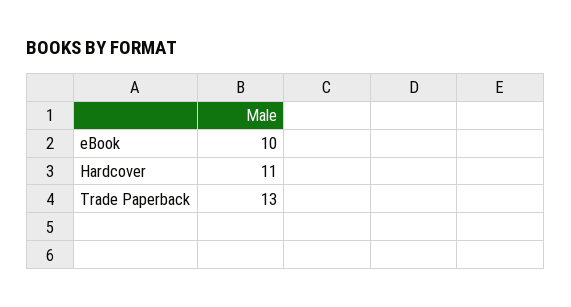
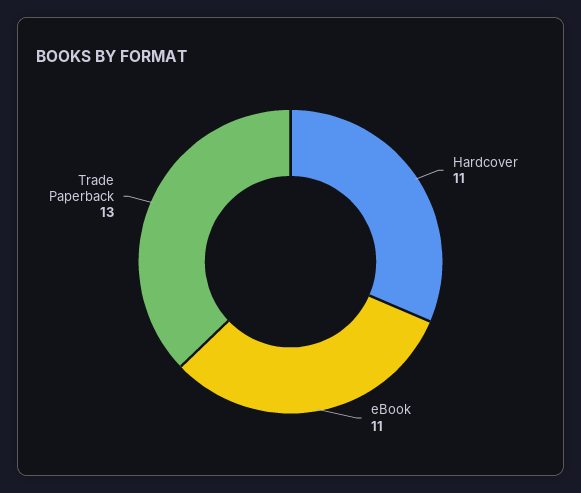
  {
-   "eBook": 10,
+   "eBook": 11,
    "Hardcover": 11,
    "Trade Paperback": 13
  }

